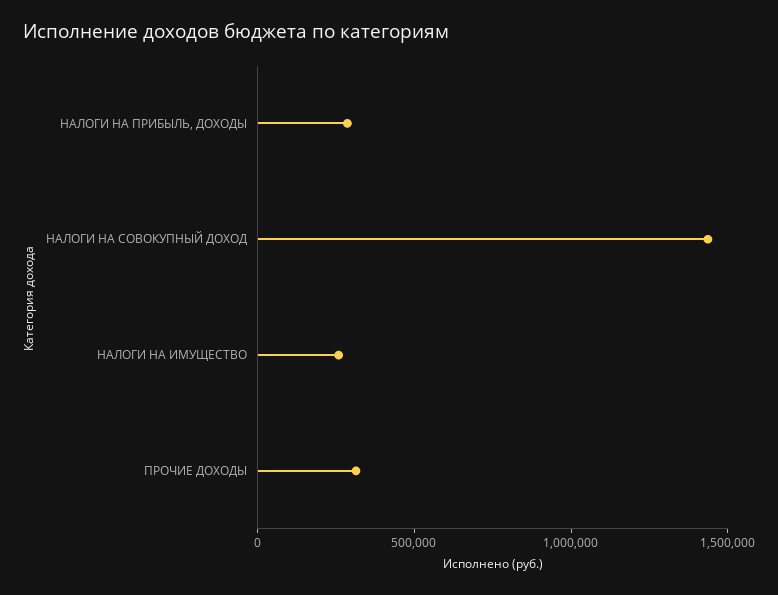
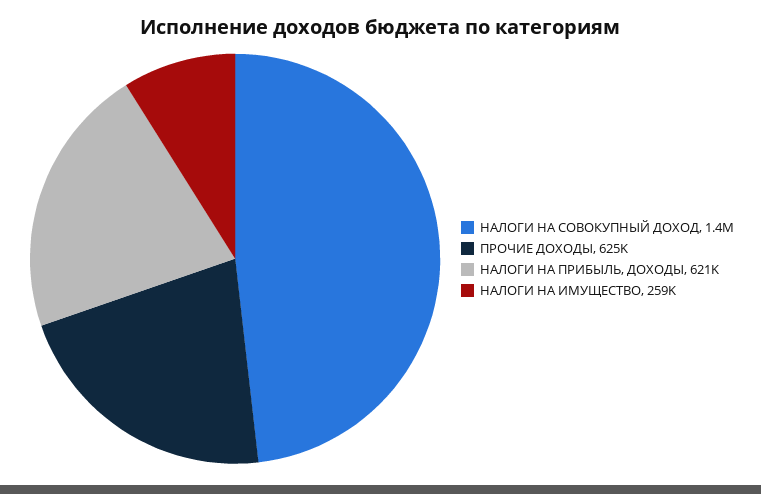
  {
-   "НАЛОГИ НА ПРИБЫЛЬ, ДОХОДЫ": 300000,
+   "НАЛОГИ НА ПРИБЫЛЬ, ДОХОДЫ": 621000,
    "НАЛОГИ НА СОВОКУПНЫЙ ДОХОД": 1400000,
    "НАЛОГИ НА ИМУЩЕСТВО": 259000,
-   "ПРОЧИЕ ДОХОДЫ": 300000
+   "ПРОЧИЕ ДОХОДЫ": 625000
  }

